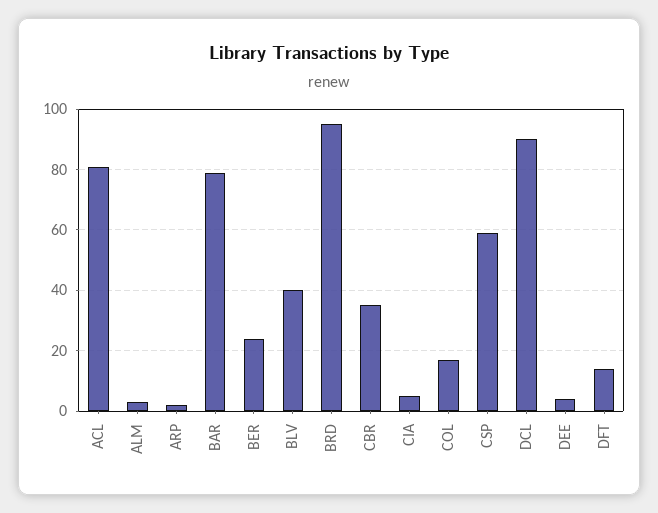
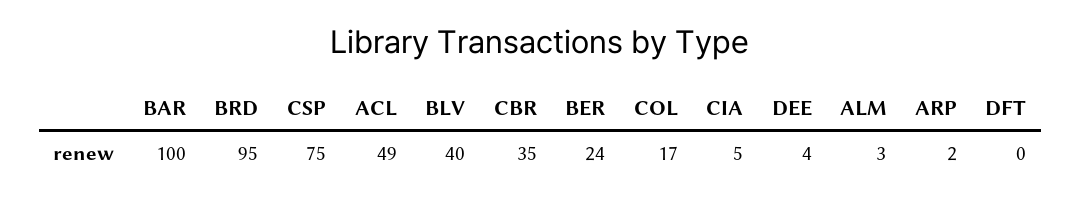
  {
-   "ACL": 80,
+   "ACL": 49,
    "ALM": 3,
    "ARP": 2,
-   "BAR": 80,
+   "BAR": 100,
    "BER": 24,
    "BLV": 40,
    "BRD": 95,
    "CBR": 35,
    "CIA": 5,
    "COL": 17,
-   "CSP": 60,
+   "CSP": 75,
-   "DCL": 90,
    "DEE": 4,
-   "DFT": 15
+   "DFT": 0
  }

